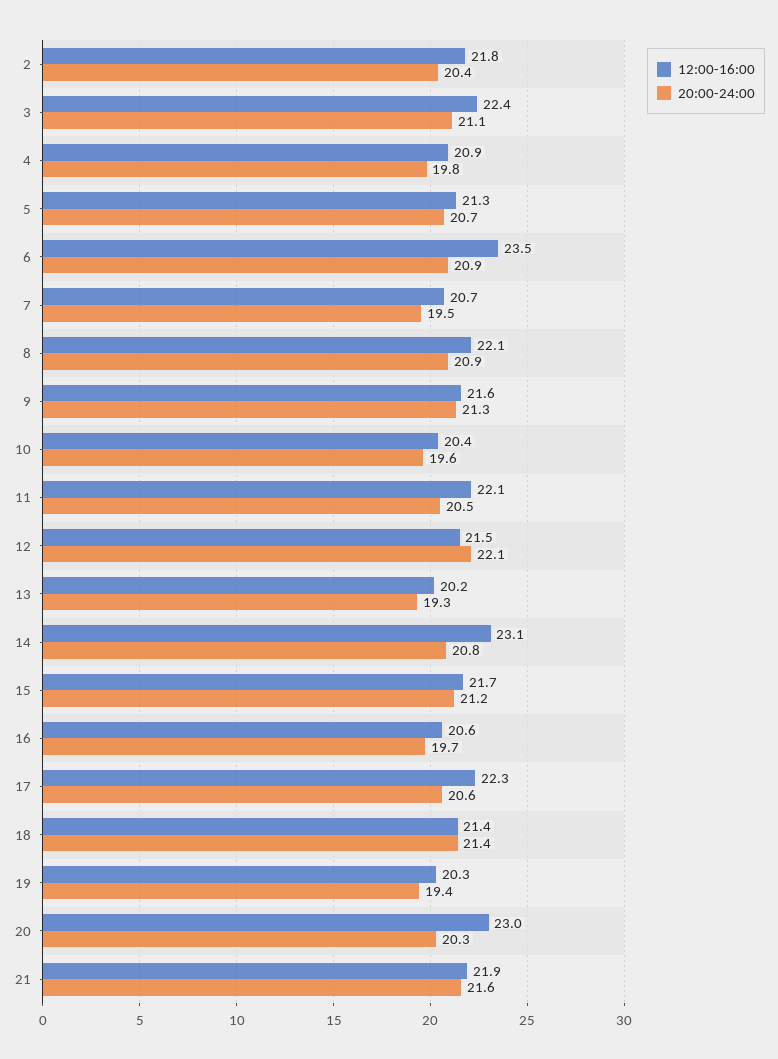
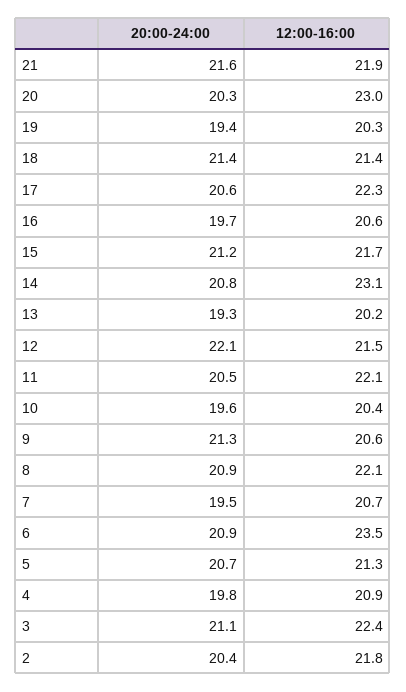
  {
    "12:00-16:00": {
      "2": 21.8,
      "3": 22.4,
      "4": 20.9,
      "5": 21.3,
      "6": 23.5,
      "7": 20.7,
      "8": 22.1,
-     "9": 21.6,
+     "9": 20.6,
      "10": 20.4,
      "11": 22.1,
      "12": 21.5,
      "13": 20.2,
      "14": 23.1,
      "15": 21.7,
      "16": 20.6,
      "17": 22.3,
      "18": 21.4,
      "19": 20.3,
      "20": 23,
      "21": 21.9
    },
    "20:00-24:00": {
      "2": 20.4,
      "3": 21.1,
      "4": 19.8,
      "5": 20.7,
      "6": 20.9,
      "7": 19.5,
      "8": 20.9,
      "9": 21.3,
      "10": 19.6,
      "11": 20.5,
      "12": 22.1,
      "13": 19.3,
      "14": 20.8,
      "15": 21.2,
      "16": 19.7,
      "17": 20.6,
      "18": 21.4,
      "19": 19.4,
      "20": 20.3,
      "21": 21.6
    }
  }

